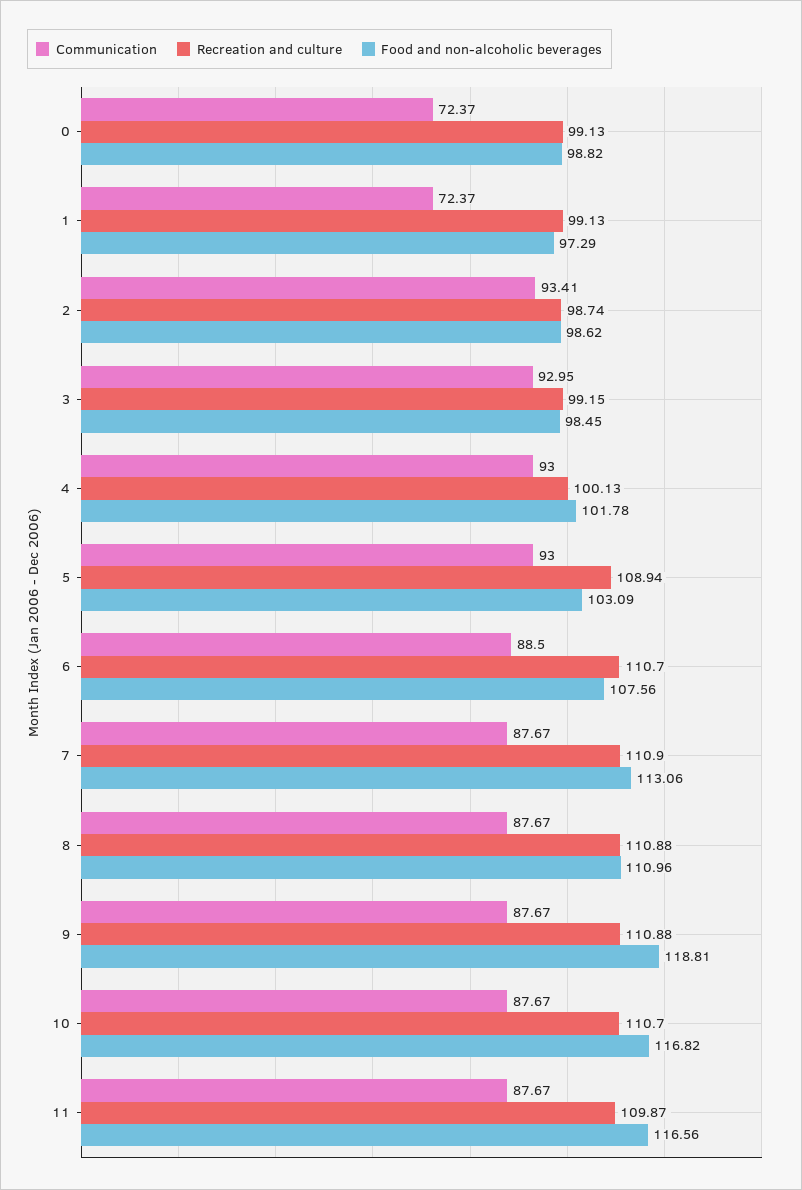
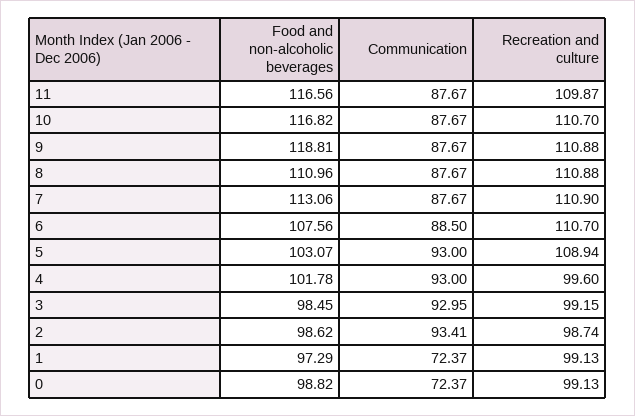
  {
    "Communication": {
      "0": 72.37,
      "1": 72.37,
      "2": 93.41,
      "3": 92.95,
      "4": 93,
      "5": 93,
      "6": 88.5,
      "7": 87.67,
      "8": 87.67,
      "9": 87.67,
      "10": 87.67,
      "11": 87.67
    },
    "Recreation and culture": {
      "0": 99.13,
      "1": 99.13,
      "2": 98.74,
      "3": 99.15,
-     "4": 100.13,
+     "4": 99.6,
      "5": 108.94,
      "6": 110.7,
      "7": 110.9,
      "8": 110.88,
      "9": 110.88,
      "10": 110.7,
      "11": 109.87
    },
    "Food and non-alcoholic beverages": {
      "0": 98.82,
      "1": 97.29,
      "2": 98.62,
      "3": 98.45,
      "4": 101.78,
-     "5": 103.09,
+     "5": 103.07,
      "6": 107.56,
      "7": 113.06,
      "8": 110.96,
      "9": 118.81,
      "10": 116.82,
      "11": 116.56
    }
  }

